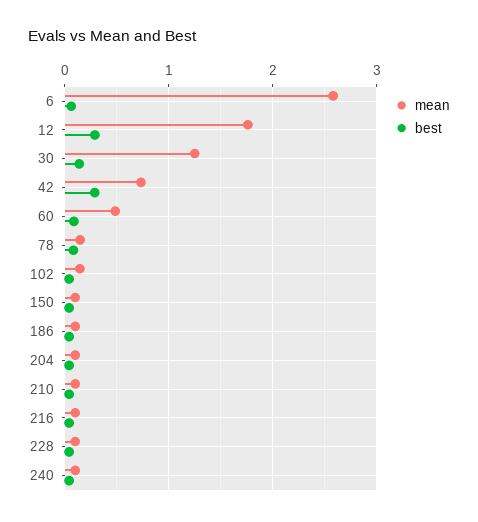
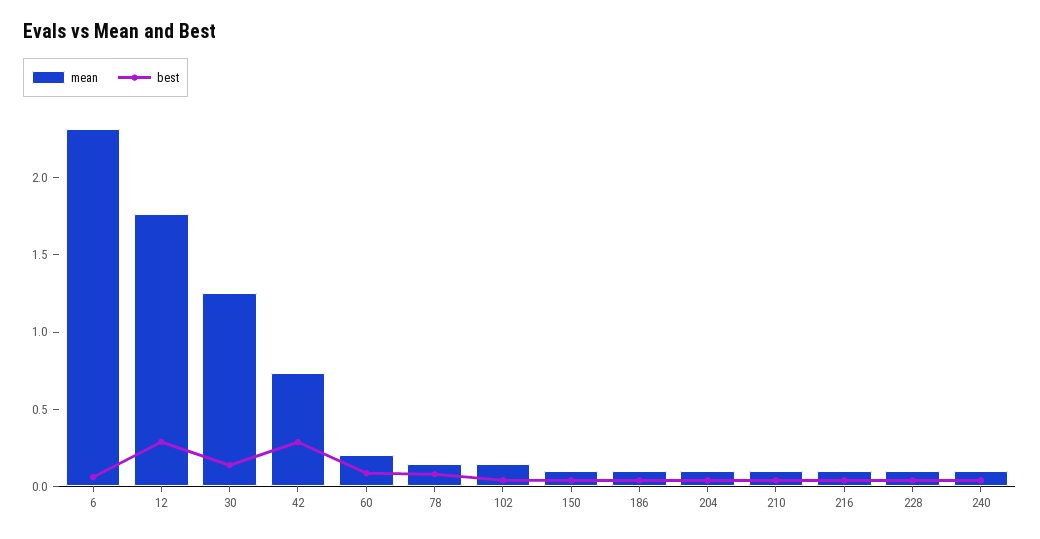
  {
    "mean": {
-     "6": 2.6,
+     "6": 2.3,
      "12": 1.8,
      "30": 1.3,
      "42": 0.7,
-     "60": 0.5,
+     "60": 0.2,
      "78": 0.1,
      "102": 0.1,
      "150": 0.1,
      "186": 0.1,
      "204": 0.1,
      "210": 0.1,
      "216": 0.1,
      "228": 0.1,
      "240": 0.1
    },
    "best": {
      "6": 0.1,
      "12": 0.3,
      "30": 0.1,
      "42": 0.3,
      "60": 0.1,
      "78": 0.1,
      "102": 0,
      "150": 0,
      "186": 0,
      "204": 0,
      "210": 0,
      "216": 0,
      "228": 0,
      "240": 0
    }
  }

